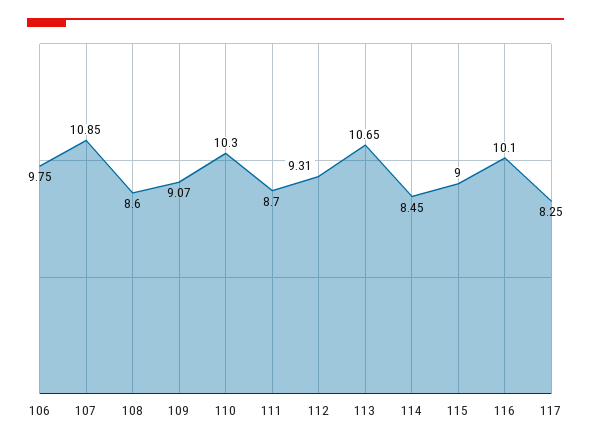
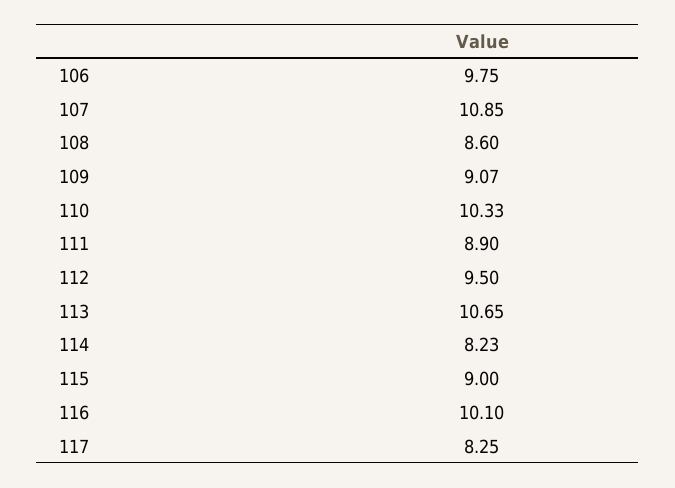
  {
    "106": 9.75,
    "107": 10.85,
    "108": 8.6,
    "109": 9.07,
-   "110": 10.3,
+   "110": 10.33,
-   "111": 8.7,
+   "111": 8.9,
-   "112": 9.31,
+   "112": 9.5,
    "113": 10.65,
-   "114": 8.45,
+   "114": 8.23,
    "115": 9,
    "116": 10.1,
    "117": 8.25
  }

